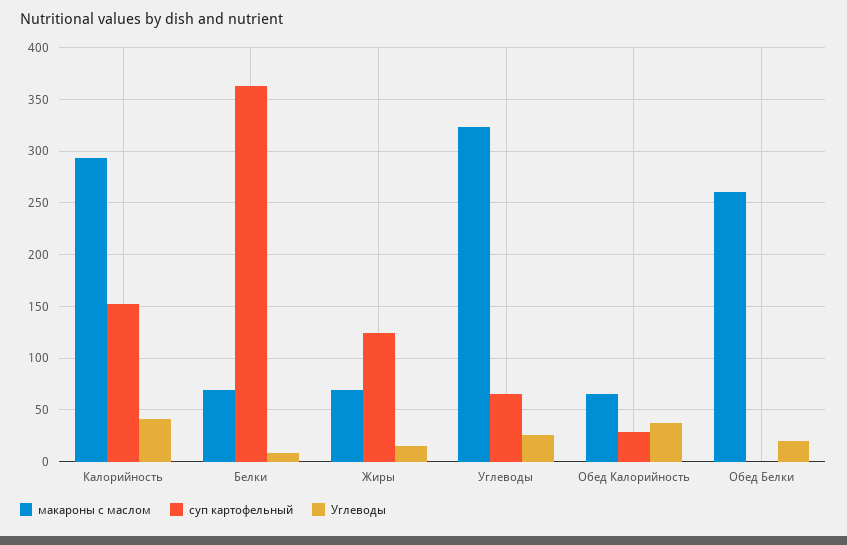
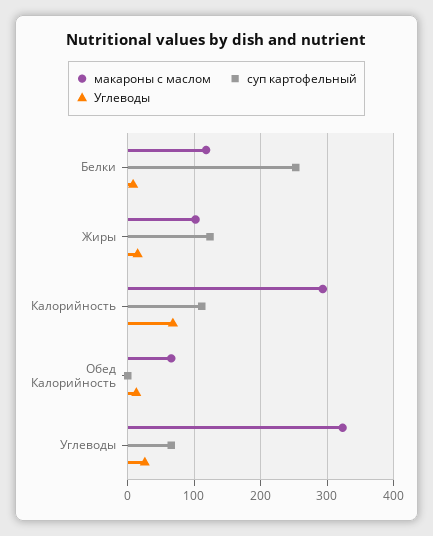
  {
    "макароны с маслом": {
      "Калорийность": 290,
-     "Белки": 70,
+     "Белки": 120,
-     "Жиры": 70,
+     "Жиры": 100,
      "Углеводы": 320,
-     "Обед Калорийность": 70,
+     "Обед Калорийность": 70
-     "Обед Белки": 260
    },
    "суп картофельный": {
-     "Калорийность": 150,
+     "Калорийность": 110,
-     "Белки": 360,
+     "Белки": 250,
      "Жиры": 120,
      "Углеводы": 70,
-     "Обед Калорийность": 30,
+     "Обед Калорийность": 0
-     "Обед Белки": 0
    },
    "Углеводы": {
-     "Калорийность": 40,
+     "Калорийность": 70,
      "Белки": 10,
      "Жиры": 20,
      "Углеводы": 30,
-     "Обед Калорийность": 40,
+     "Обед Калорийность": 10
-     "Обед Белки": 20
    }
  }

